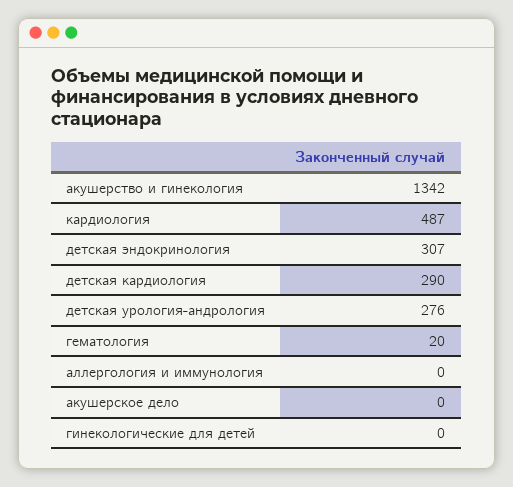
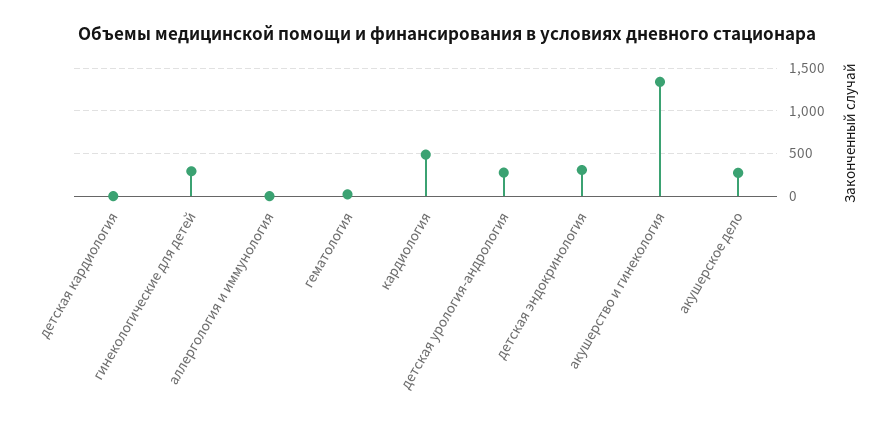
  {
    "акушерство и гинекология": 1342,
    "кардиология": 487,
    "детская эндокринология": 307,
-   "детская кардиология": 290,
+   "детская кардиология": 0,
    "детская урология-андрология": 276,
    "гематология": 20,
    "аллергология и иммунология": 0,
-   "акушерское дело": 0,
+   "акушерское дело": 300,
-   "гинекологические для детей": 0
+   "гинекологические для детей": 300
  }

